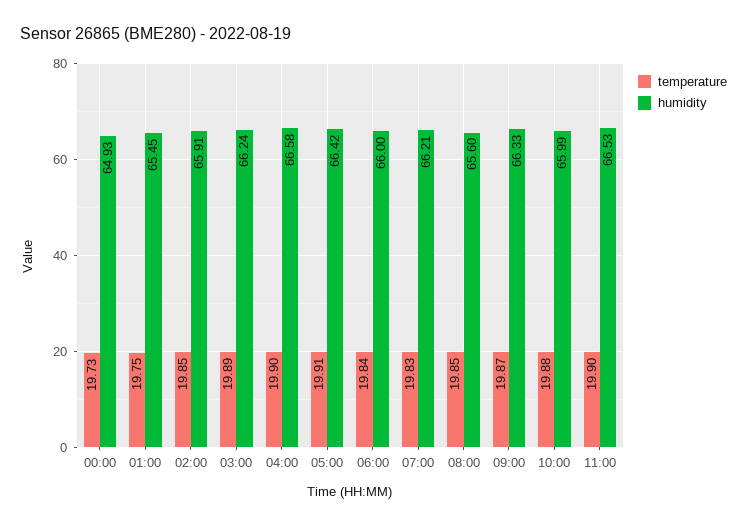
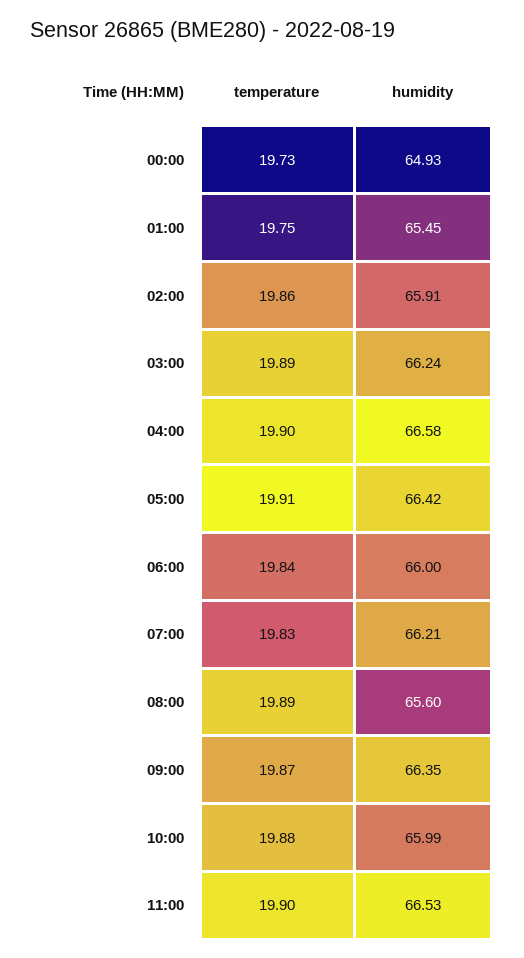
  {
    "temperature": {
      "00:00": 19.73,
      "01:00": 19.75,
-     "02:00": 19.85,
+     "02:00": 19.86,
      "03:00": 19.89,
      "04:00": 19.9,
      "05:00": 19.91,
      "06:00": 19.84,
      "07:00": 19.83,
-     "08:00": 19.85,
+     "08:00": 19.89,
      "09:00": 19.87,
      "10:00": 19.88,
      "11:00": 19.9
    },
    "humidity": {
      "00:00": 64.93,
      "01:00": 65.45,
      "02:00": 65.91,
      "03:00": 66.24,
      "04:00": 66.58,
      "05:00": 66.42,
      "06:00": 66,
      "07:00": 66.21,
      "08:00": 65.6,
-     "09:00": 66.33,
+     "09:00": 66.35,
      "10:00": 65.99,
      "11:00": 66.53
    }
  }

